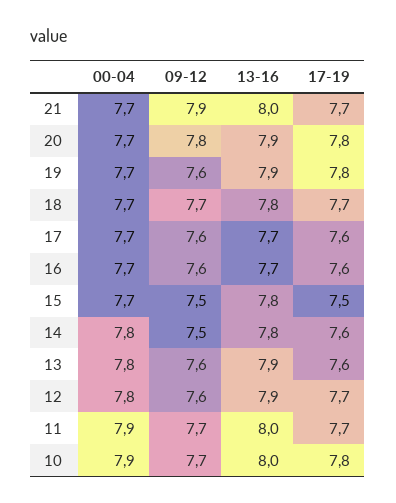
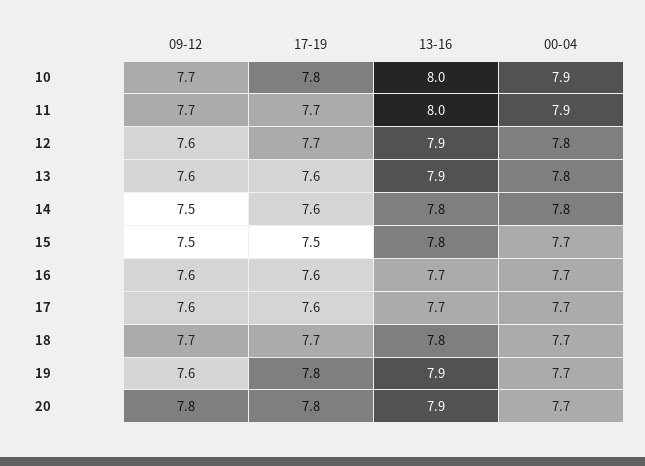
  {
    "00-04": {
-     "21": 7.7,
      "20": 7.7,
      "19": 7.7,
      "18": 7.7,
      "17": 7.7,
      "16": 7.7,
      "15": 7.7,
      "14": 7.8,
      "13": 7.8,
      "12": 7.8,
      "11": 7.9,
      "10": 7.9
    },
    "09-12": {
-     "21": 7.9,
      "20": 7.8,
      "19": 7.6,
      "18": 7.7,
      "17": 7.6,
      "16": 7.6,
      "15": 7.5,
      "14": 7.5,
      "13": 7.6,
      "12": 7.6,
      "11": 7.7,
      "10": 7.7
    },
    "13-16": {
-     "21": 8,
      "20": 7.9,
      "19": 7.9,
      "18": 7.8,
      "17": 7.7,
      "16": 7.7,
      "15": 7.8,
      "14": 7.8,
      "13": 7.9,
      "12": 7.9,
      "11": 8,
      "10": 8
    },
    "17-19": {
-     "21": 7.7,
      "20": 7.8,
      "19": 7.8,
      "18": 7.7,
      "17": 7.6,
      "16": 7.6,
      "15": 7.5,
      "14": 7.6,
      "13": 7.6,
      "12": 7.7,
      "11": 7.7,
      "10": 7.8
    }
  }

